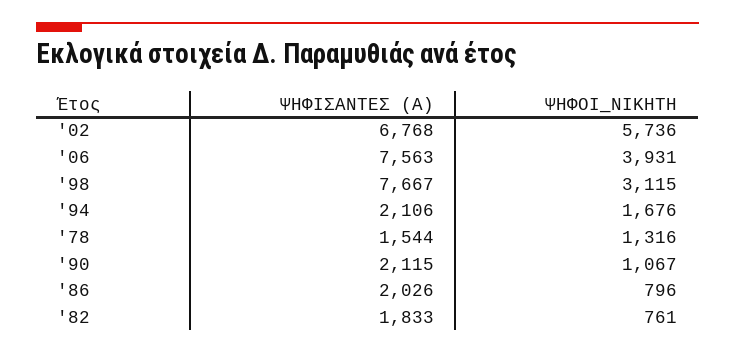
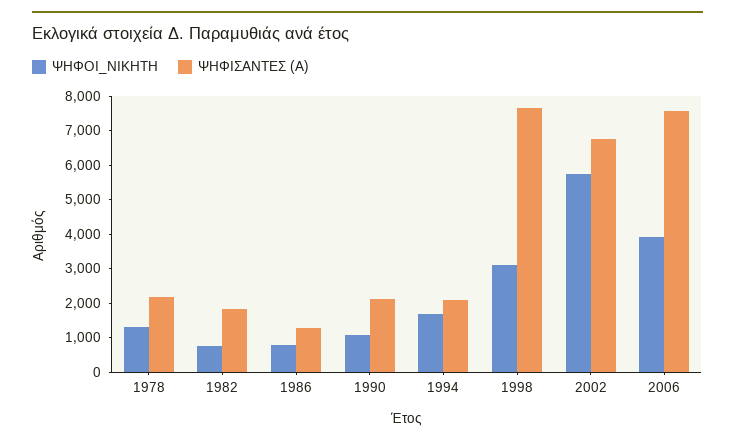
  {
    "ΨΗΦΙΣΑΝΤΕΣ (Α)": {
      "'02": 6768,
      "'06": 7563,
      "'98": 7667,
      "'94": 2106,
-     "'78": 1544,
+     "'78": 2250,
      "'90": 2115,
-     "'86": 2026,
+     "'86": 1250,
      "'82": 1833
    },
    "ΨΗΦΟΙ_ΝΙΚΗΤΗ": {
      "'02": 5736,
      "'06": 3931,
      "'98": 3115,
      "'94": 1676,
      "'78": 1316,
      "'90": 1067,
      "'86": 796,
      "'82": 761
    }
  }

